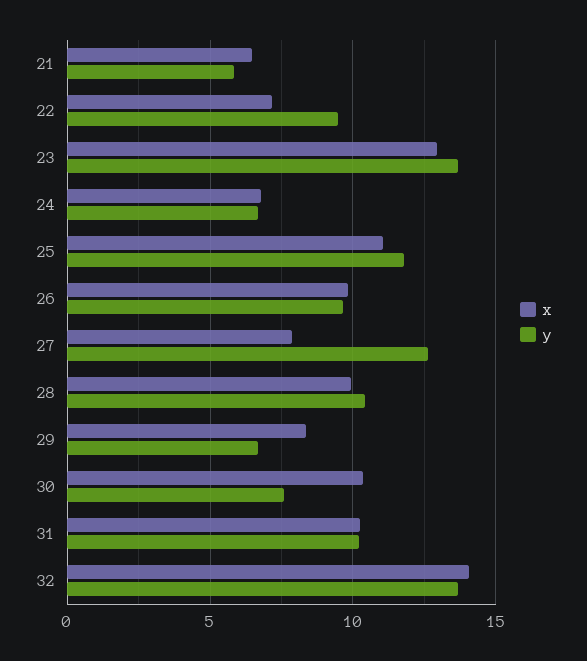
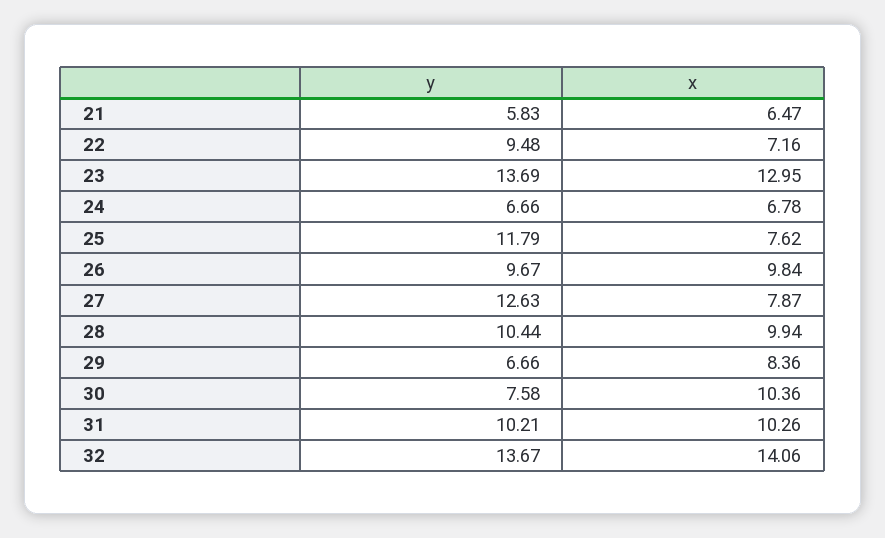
  {
    "x": {
      "21": 6.47,
      "22": 7.16,
      "23": 12.95,
      "24": 6.78,
-     "25": 11,
+     "25": 7.62,
      "26": 9.84,
      "27": 7.87,
      "28": 9.94,
      "29": 8.36,
      "30": 10.36,
      "31": 10.26,
      "32": 14.06
    },
    "y": {
      "21": 5.83,
      "22": 9.48,
      "23": 13.69,
      "24": 6.66,
      "25": 11.79,
      "26": 9.67,
      "27": 12.63,
      "28": 10.44,
      "29": 6.66,
      "30": 7.58,
      "31": 10.21,
      "32": 13.67
    }
  }

